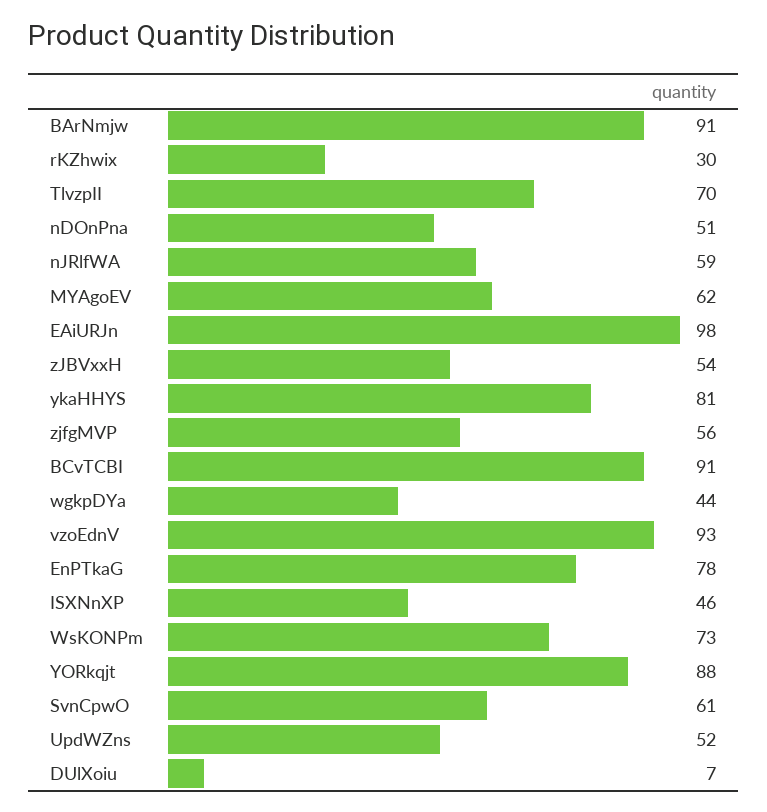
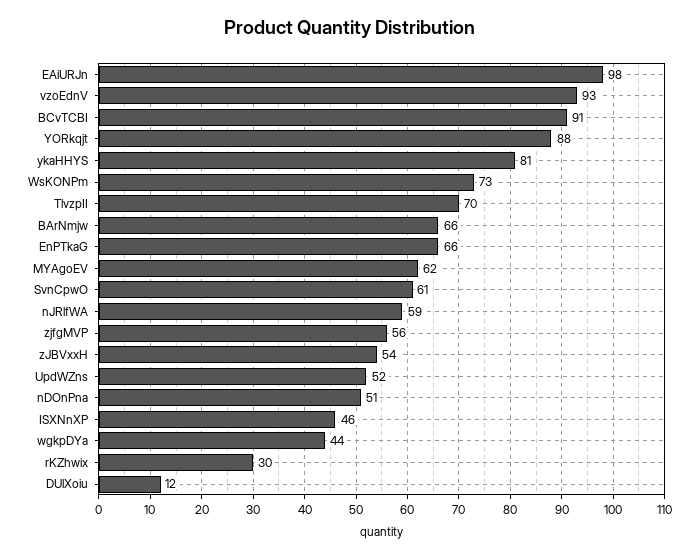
  {
-   "BArNmjw": 91,
+   "BArNmjw": 66,
    "rKZhwix": 30,
    "TlvzpII": 70,
    "nDOnPna": 51,
    "nJRlfWA": 59,
    "MYAgoEV": 62,
    "EAiURJn": 98,
    "zJBVxxH": 54,
    "ykaHHYS": 81,
    "zjfgMVP": 56,
    "BCvTCBI": 91,
    "wgkpDYa": 44,
    "vzoEdnV": 93,
-   "EnPTkaG": 78,
+   "EnPTkaG": 66,
    "ISXNnXP": 46,
    "WsKONPm": 73,
    "YORkqjt": 88,
    "SvnCpwO": 61,
    "UpdWZns": 52,
-   "DUlXoiu": 7
+   "DUlXoiu": 12
  }

